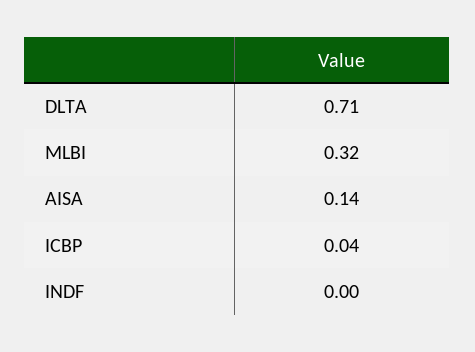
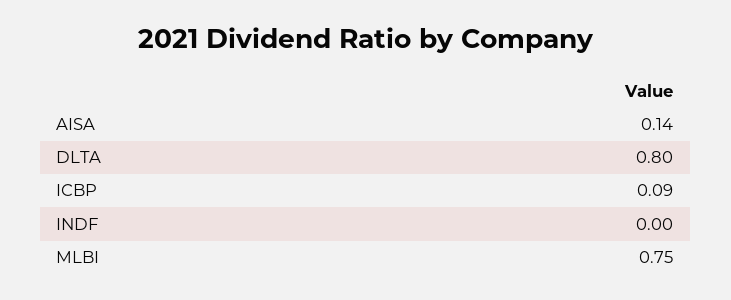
  {
-   "DLTA": 0.71,
+   "DLTA": 0.8,
-   "MLBI": 0.32,
+   "MLBI": 0.75,
    "AISA": 0.14,
-   "ICBP": 0.04,
+   "ICBP": 0.09,
    "INDF": 0
  }

